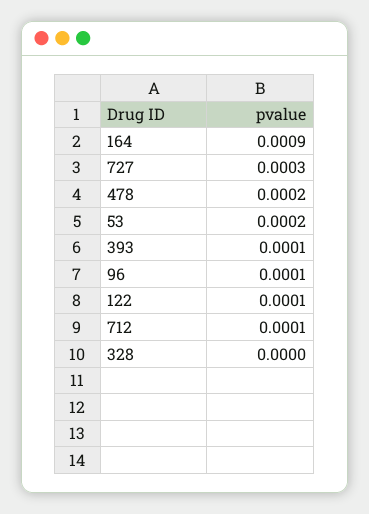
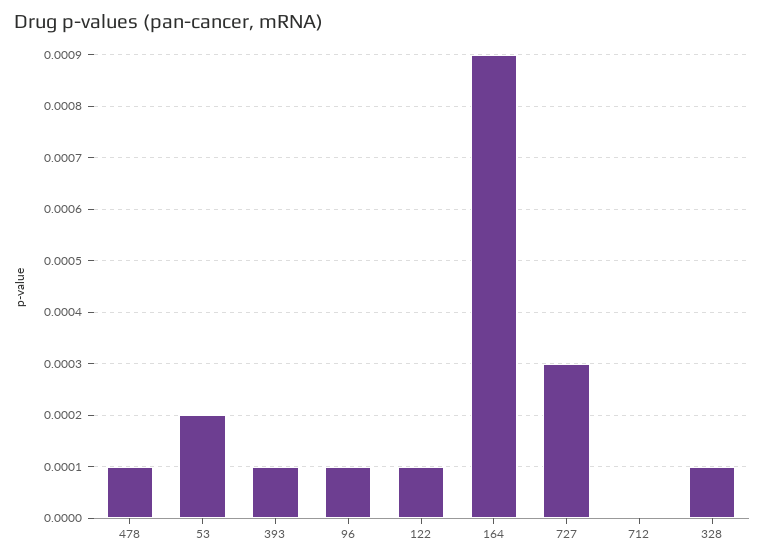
  {
    "164": 0.0009,
    "727": 0.0003,
-   "478": 0.0002,
+   "478": 0.0001,
    "53": 0.0002,
    "393": 0.0001,
    "96": 0.0001,
    "122": 0.0001,
-   "712": 0.0001,
+   "712": 0,
-   "328": 0
+   "328": 0.0001
  }

